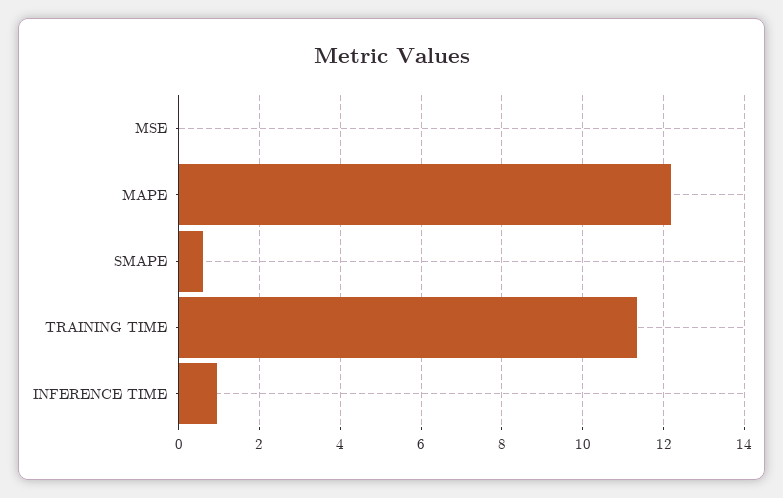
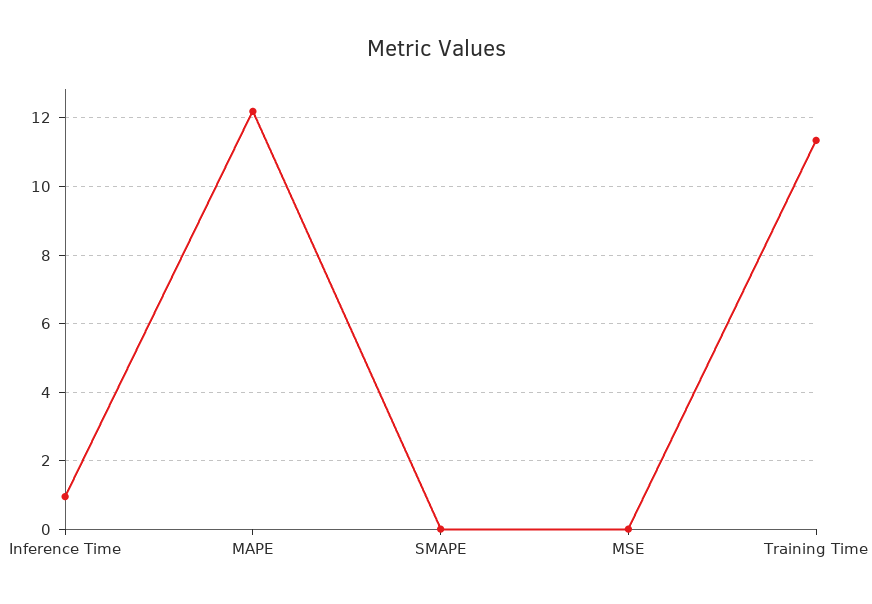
  {
    "MSE": 0,
    "MAPE": 12.2,
-   "SMAPE": 0.6,
+   "SMAPE": 0,
    "TRAINING TIME": 11.4,
    "INFERENCE TIME": 1
  }

